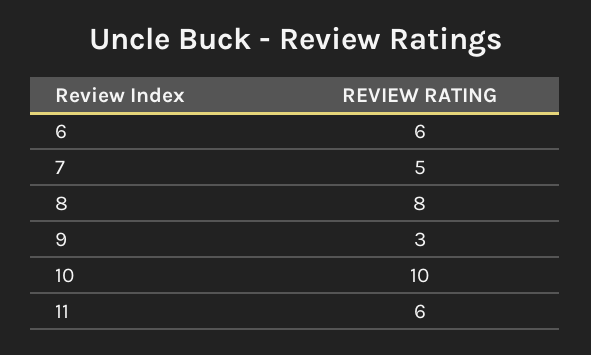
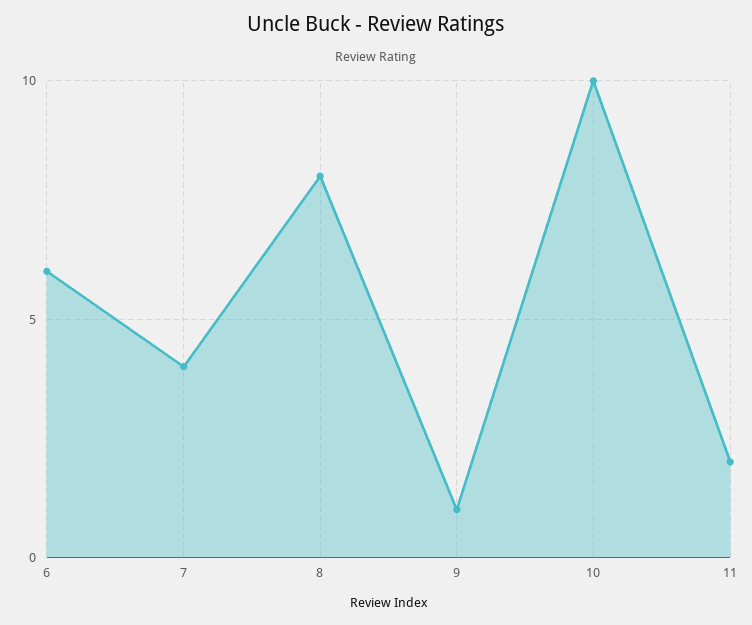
  {
    "6": 6,
-   "7": 5,
+   "7": 4,
    "8": 8,
-   "9": 3,
+   "9": 1,
    "10": 10,
-   "11": 6
+   "11": 2
  }

